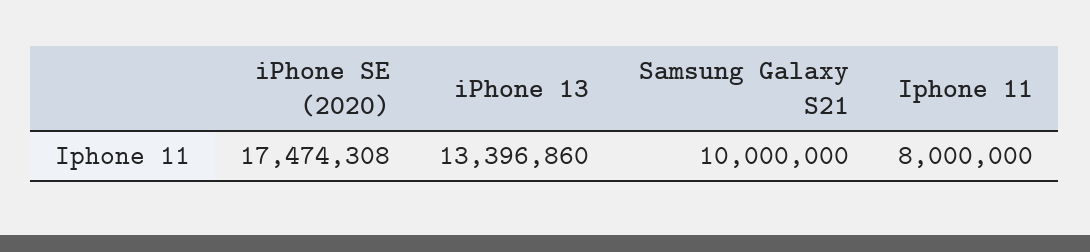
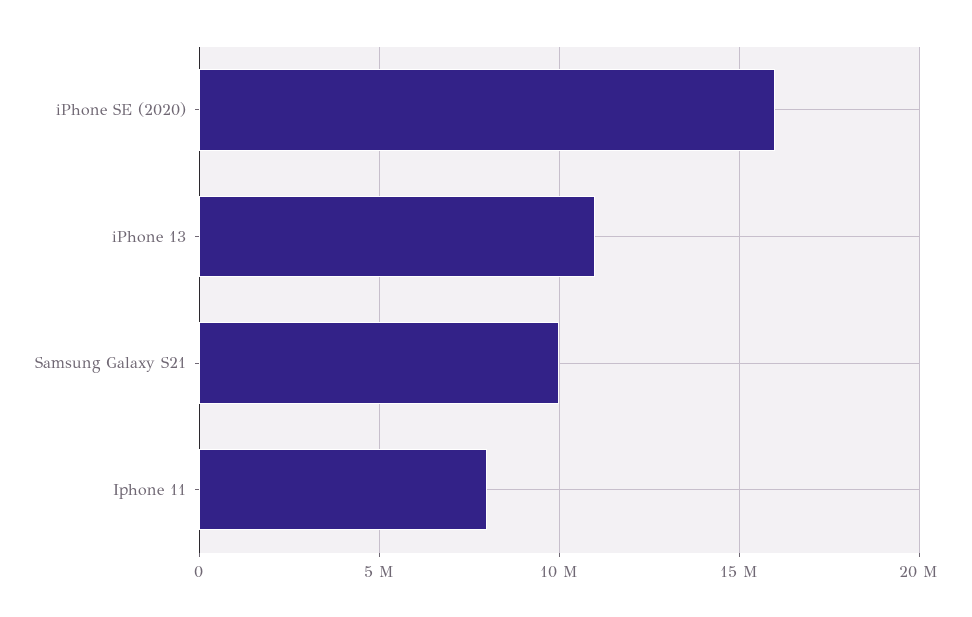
  {
-   "iPhone SE (2020)": 17474308,
+   "iPhone SE (2020)": 16000000,
-   "iPhone 13": 13396860,
+   "iPhone 13": 11000000,
    "Samsung Galaxy S21": 10000000,
    "Iphone 11": 8000000
  }

